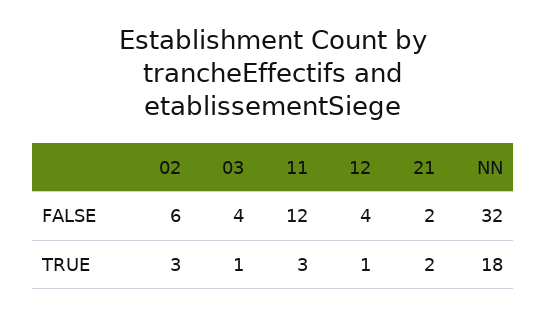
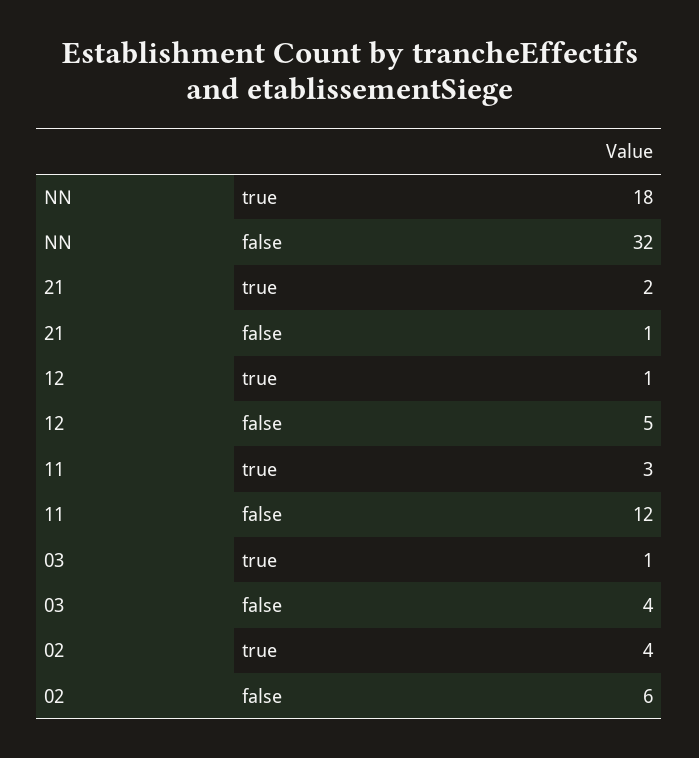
  {
    "02": {
      "FALSE": 6,
-     "TRUE": 3
+     "TRUE": 4
    },
    "03": {
      "FALSE": 4,
      "TRUE": 1
    },
    "11": {
      "FALSE": 12,
      "TRUE": 3
    },
    "12": {
-     "FALSE": 4,
+     "FALSE": 5,
      "TRUE": 1
    },
    "21": {
-     "FALSE": 2,
+     "FALSE": 1,
      "TRUE": 2
    },
    "NN": {
      "FALSE": 32,
      "TRUE": 18
    }
  }

